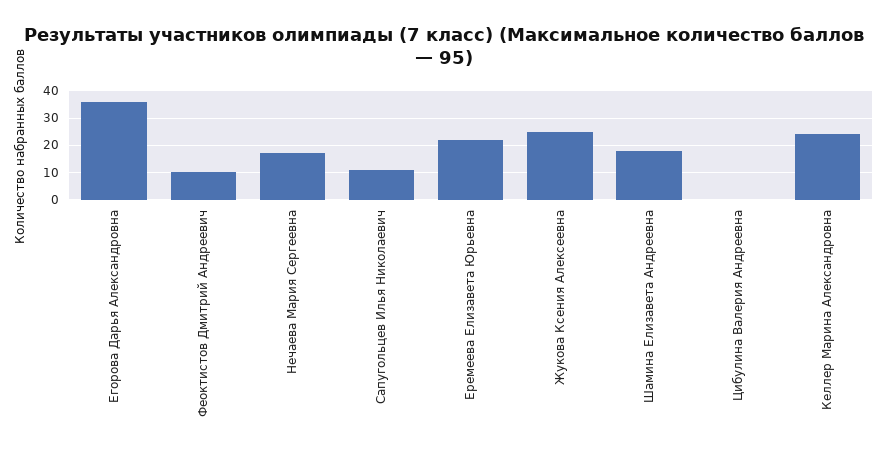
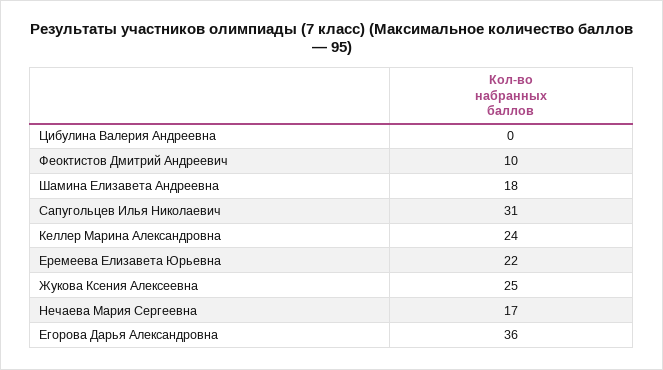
  {
    "Егорова Дарья Александровна": 36,
    "Феоктистов Дмитрий Андреевич": 10,
    "Нечаева Мария Сергеевна": 17,
-   "Сапугольцев Илья Николаевич": 10,
+   "Сапугольцев Илья Николаевич": 31,
    "Еремеева Елизавета Юрьевна": 22,
    "Жукова Ксения Алексеевна": 25,
    "Шамина Елизавета Андреевна": 18,
    "Цибулина Валерия Андреевна": 0,
    "Келлер Марина Александровна": 24
  }

